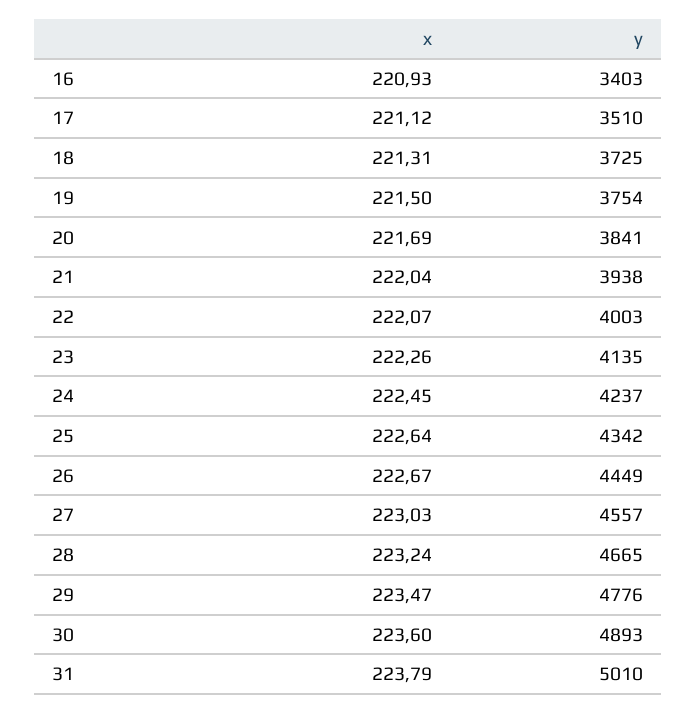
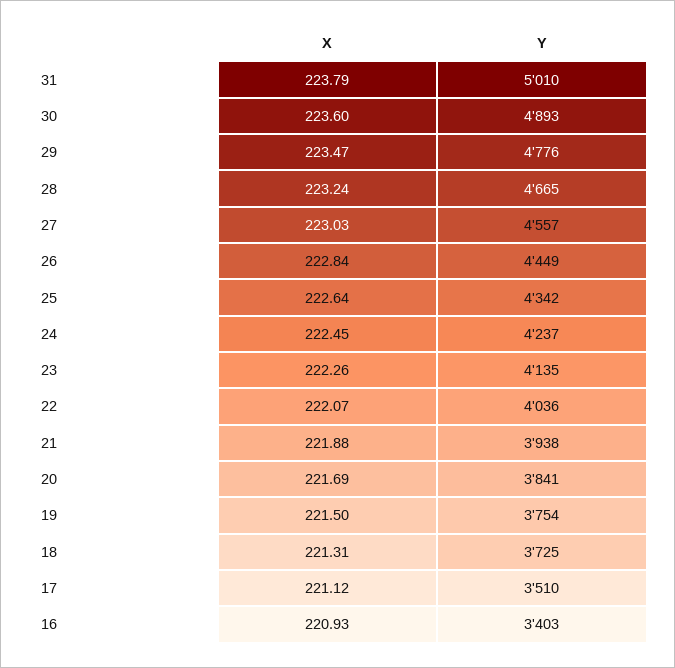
  {
    "x": {
      "16": 220.93,
      "17": 221.12,
      "18": 221.31,
      "19": 221.5,
      "20": 221.69,
-     "21": 222.04,
+     "21": 221.88,
      "22": 222.07,
      "23": 222.26,
      "24": 222.45,
      "25": 222.64,
-     "26": 222.67,
+     "26": 222.84,
      "27": 223.03,
      "28": 223.24,
      "29": 223.47,
      "30": 223.6,
      "31": 223.79
    },
    "y": {
      "16": 3403,
      "17": 3510,
      "18": 3725,
      "19": 3754,
      "20": 3841,
      "21": 3938,
-     "22": 4003,
+     "22": 4036,
      "23": 4135,
      "24": 4237,
      "25": 4342,
      "26": 4449,
      "27": 4557,
      "28": 4665,
      "29": 4776,
      "30": 4893,
      "31": 5010
    }
  }

